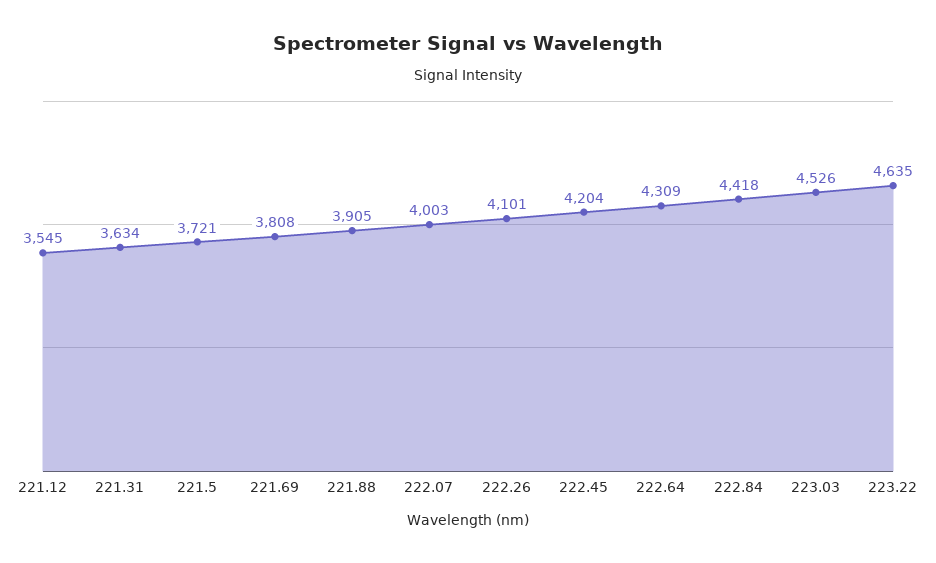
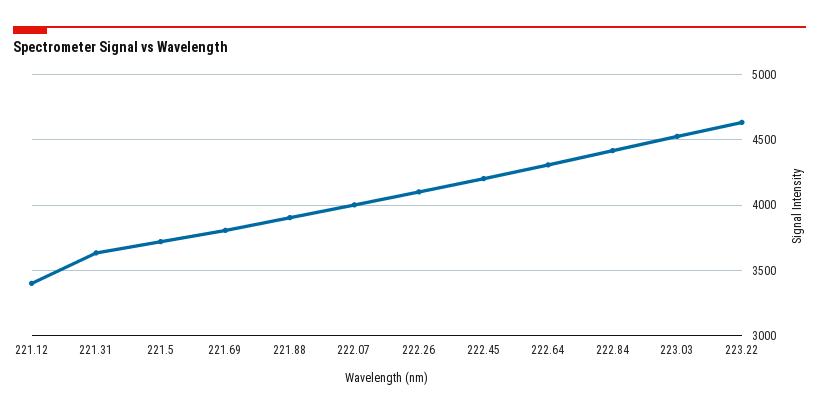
  {
-   "221.12": 3545,
+   "221.12": 3400,
    "221.31": 3634,
    "221.5": 3721,
    "221.69": 3808,
    "221.88": 3905,
    "222.07": 4003,
    "222.26": 4101,
    "222.45": 4204,
    "222.64": 4309,
    "222.84": 4418,
    "223.03": 4526,
    "223.22": 4635
  }

